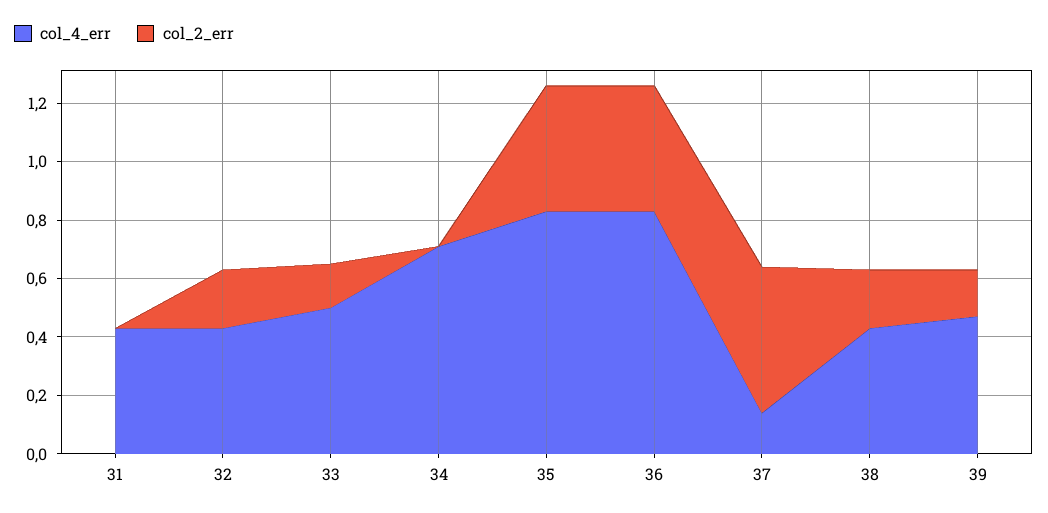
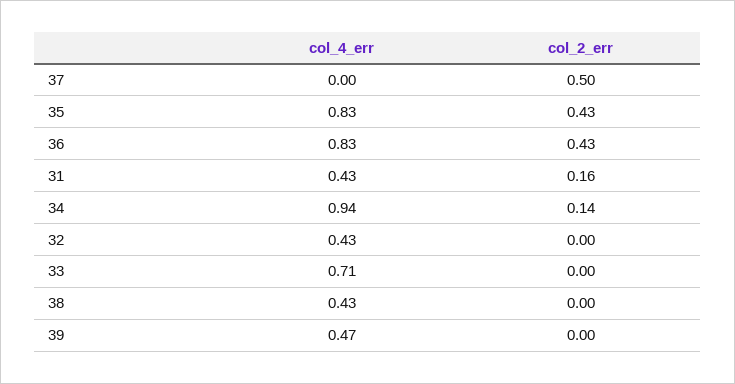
  {
    "col_4_err": {
      "31": 0.43,
      "32": 0.43,
-     "33": 0.5,
+     "33": 0.71,
-     "34": 0.7,
+     "34": 0.94,
      "35": 0.83,
      "36": 0.83,
-     "37": 0.15,
+     "37": 0,
      "38": 0.43,
      "39": 0.47
    },
    "col_2_err": {
-     "31": 0,
+     "31": 0.16,
-     "32": 0.2,
+     "32": 0,
-     "33": 0.15,
+     "33": 0,
-     "34": 0,
+     "34": 0.14,
      "35": 0.43,
      "36": 0.43,
      "37": 0.5,
-     "38": 0.2,
+     "38": 0,
-     "39": 0.15
+     "39": 0
    }
  }

